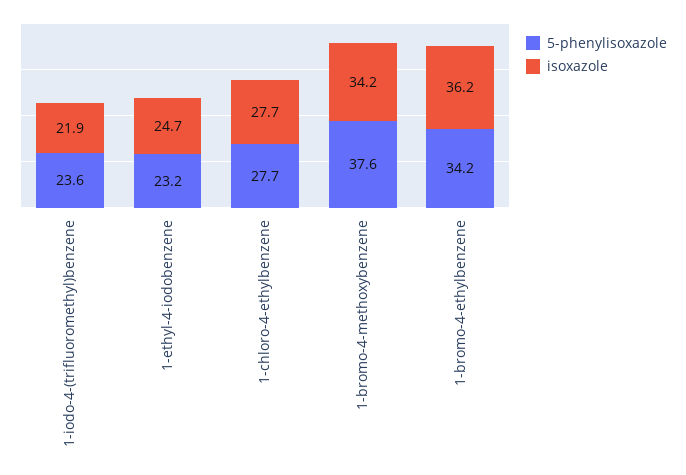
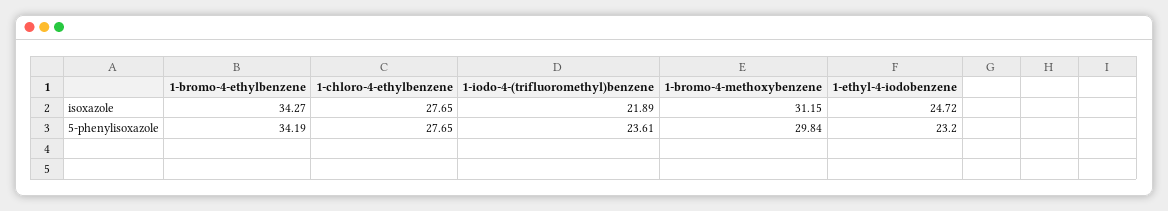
  {
    "5-phenylisoxazole": {
      "1-iodo-4-(trifluoromethyl)benzene": 23.61,
      "1-ethyl-4-iodobenzene": 23.2,
      "1-chloro-4-ethylbenzene": 27.65,
-     "1-bromo-4-methoxybenzene": 37.6,
+     "1-bromo-4-methoxybenzene": 29.84,
      "1-bromo-4-ethylbenzene": 34.19
    },
    "isoxazole": {
      "1-iodo-4-(trifluoromethyl)benzene": 21.89,
      "1-ethyl-4-iodobenzene": 24.72,
      "1-chloro-4-ethylbenzene": 27.65,
-     "1-bromo-4-methoxybenzene": 34.2,
+     "1-bromo-4-methoxybenzene": 31.15,
-     "1-bromo-4-ethylbenzene": 36.2
+     "1-bromo-4-ethylbenzene": 34.27
    }
  }

